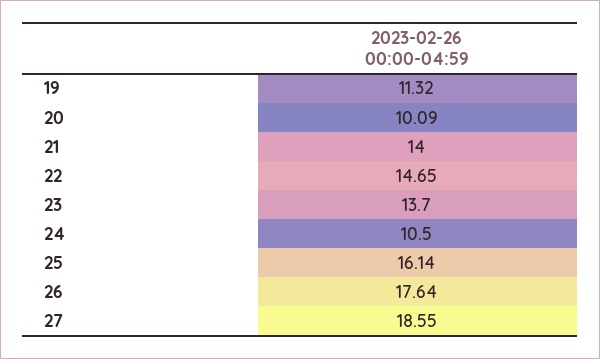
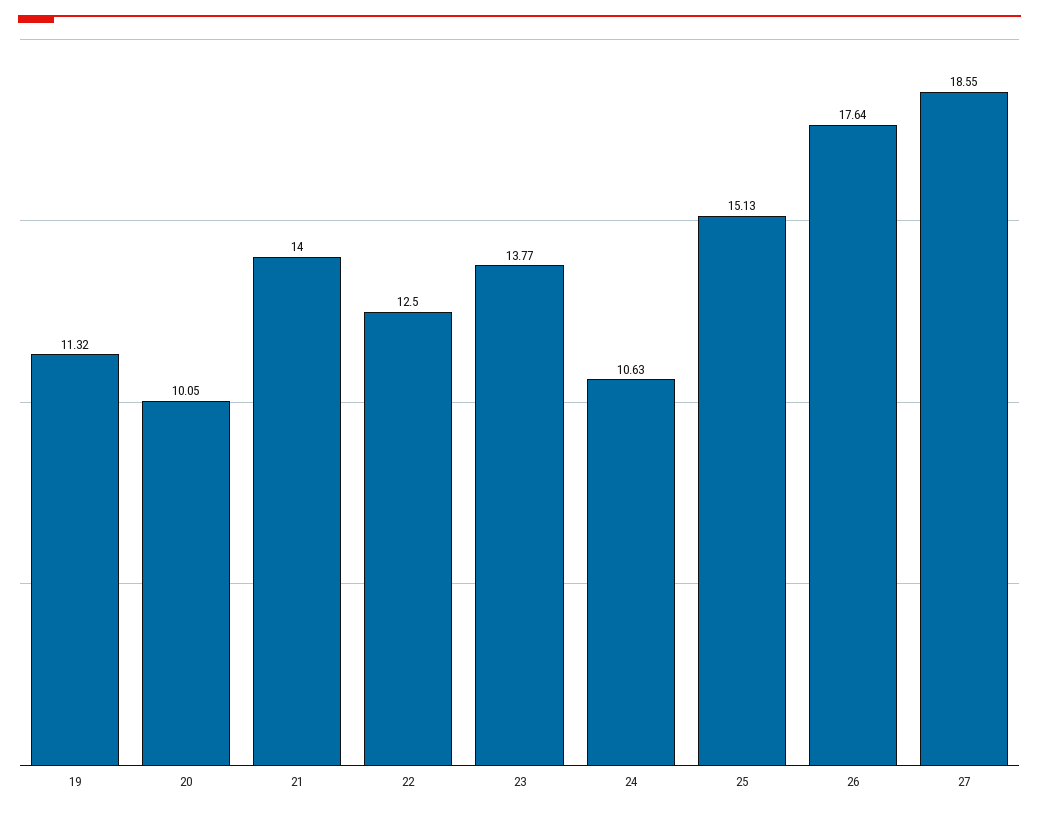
  {
    "19": 11.32,
-   "20": 10.09,
+   "20": 10.05,
    "21": 14,
-   "22": 14.65,
+   "22": 12.5,
-   "23": 13.7,
+   "23": 13.77,
-   "24": 10.5,
+   "24": 10.63,
-   "25": 16.14,
+   "25": 15.13,
    "26": 17.64,
    "27": 18.55
  }

